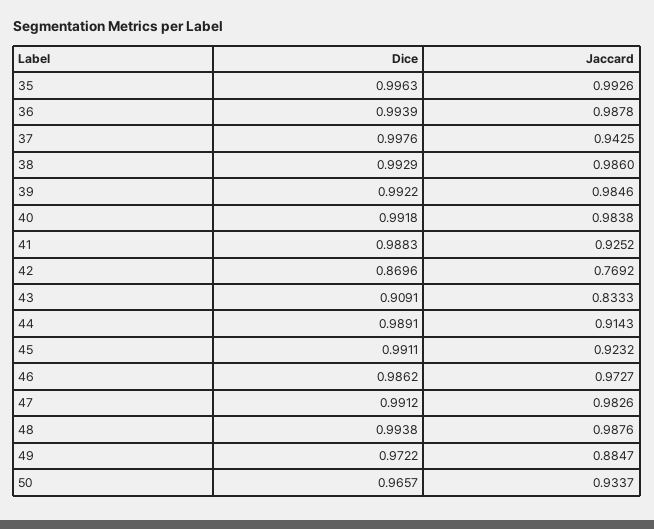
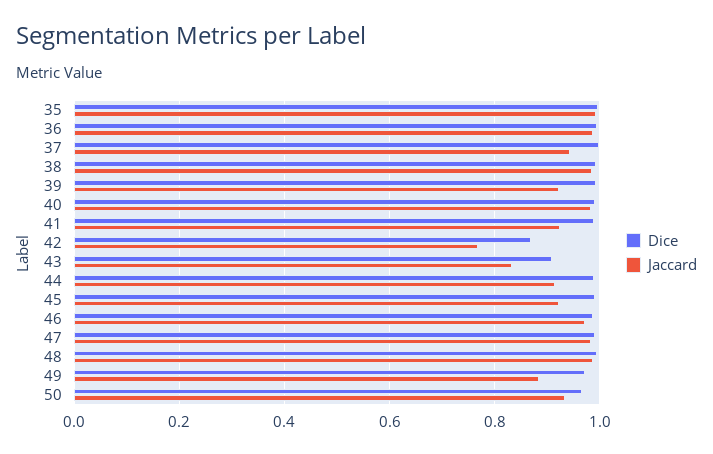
  {
    "Dice": {
      "35": 0.9963,
      "36": 0.9939,
      "37": 0.9976,
      "38": 0.9929,
      "39": 0.9922,
      "40": 0.9918,
      "41": 0.9883,
      "42": 0.8696,
      "43": 0.9091,
      "44": 0.9891,
      "45": 0.9911,
      "46": 0.9862,
      "47": 0.9912,
      "48": 0.9938,
      "49": 0.9722,
      "50": 0.9657
    },
    "Jaccard": {
      "35": 0.9926,
      "36": 0.9878,
      "37": 0.9425,
      "38": 0.986,
-     "39": 0.9846,
+     "39": 0.92,
      "40": 0.9838,
      "41": 0.9252,
      "42": 0.7692,
      "43": 0.8333,
      "44": 0.9143,
      "45": 0.9232,
      "46": 0.9727,
      "47": 0.9826,
      "48": 0.9876,
      "49": 0.8847,
      "50": 0.9337
    }
  }

